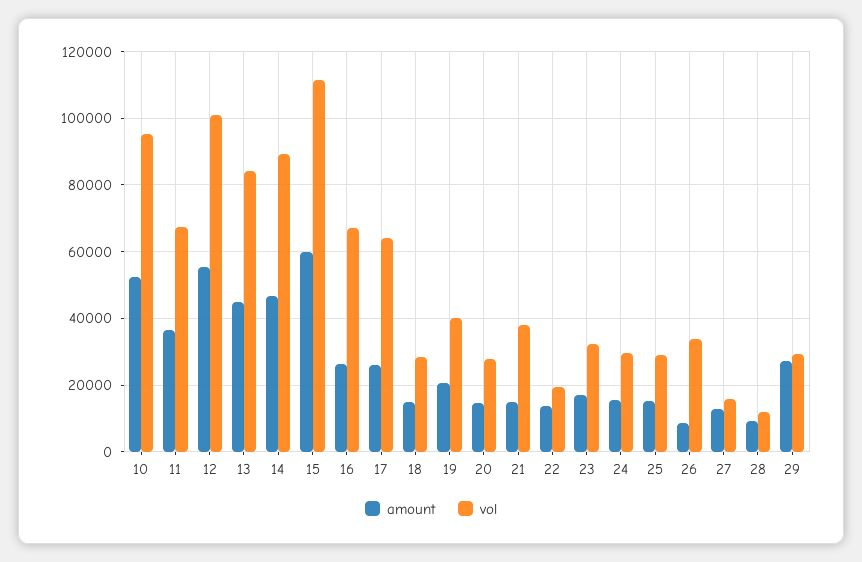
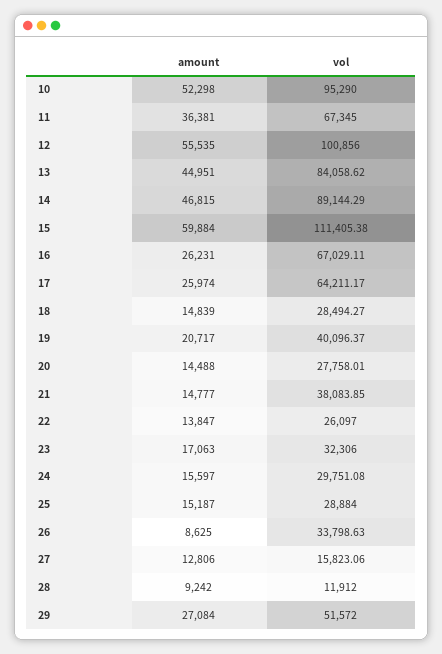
  {
    "amount": {
      "10": 52298,
      "11": 36381,
      "12": 55535,
      "13": 44951,
      "14": 46815,
      "15": 59884,
      "16": 26231,
      "17": 25974,
      "18": 14839,
      "19": 20717,
      "20": 14488,
      "21": 14777,
      "22": 13847,
      "23": 17063,
      "24": 15597,
      "25": 15187,
      "26": 8625,
      "27": 12806,
      "28": 9242,
      "29": 27084
    },
    "vol": {
      "10": 95290,
      "11": 67345,
      "12": 100856,
      "13": 84058.62,
      "14": 89144.29,
      "15": 111405.38,
      "16": 67029.11,
      "17": 64211.17,
      "18": 28494.27,
      "19": 40096.37,
      "20": 27758.01,
      "21": 38083.85,
-     "22": 20000,
+     "22": 26097,
      "23": 32306,
      "24": 29751.08,
      "25": 28884,
      "26": 33798.63,
      "27": 15823.06,
      "28": 11912,
-     "29": 30000
+     "29": 51572
    }
  }

